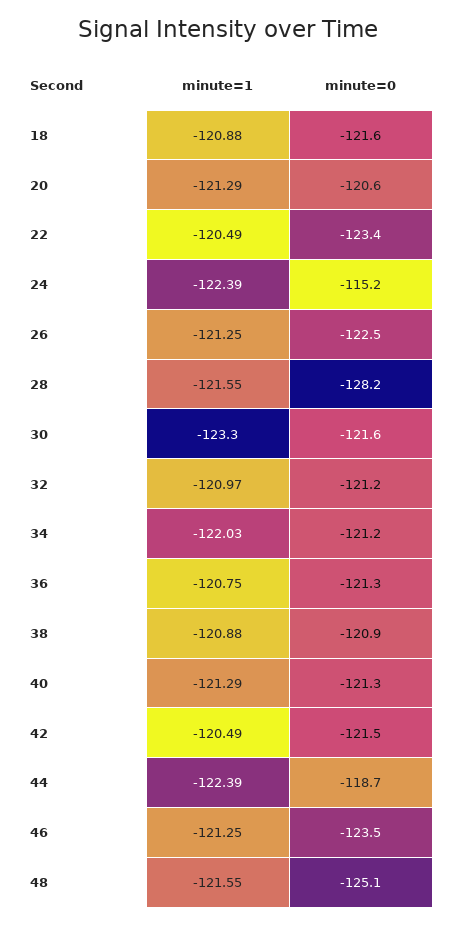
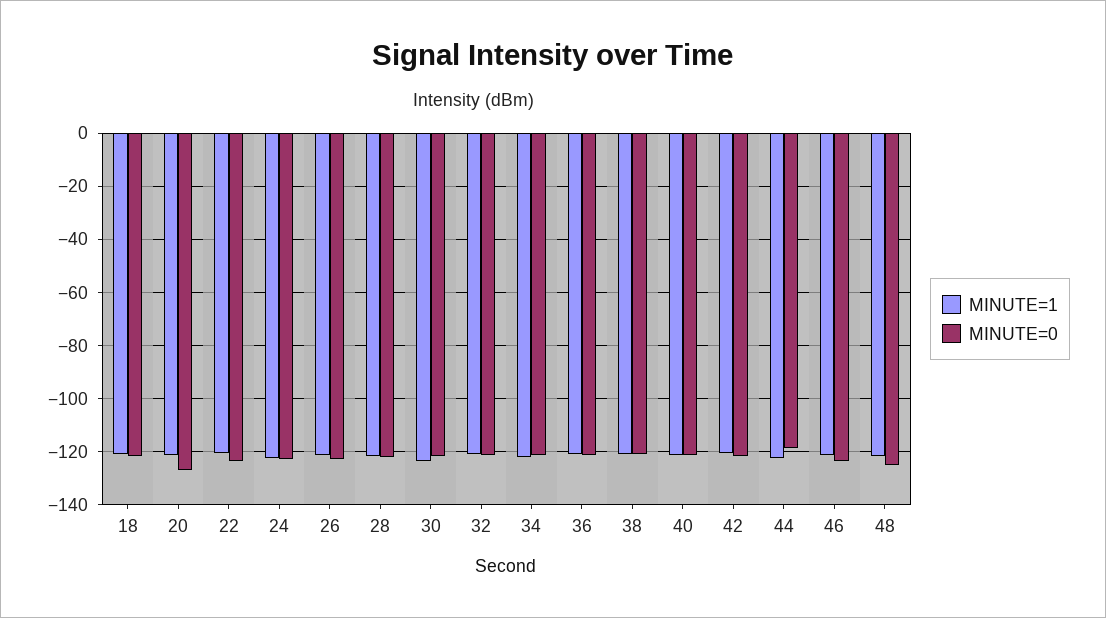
  {
    "minute=1": {
      "18": -120.88,
      "20": -121.29,
      "22": -120.49,
      "24": -122.39,
      "26": -121.25,
      "28": -121.55,
      "30": -123.3,
      "32": -120.97,
      "34": -122.03,
      "36": -120.75,
      "38": -120.88,
      "40": -121.29,
      "42": -120.49,
      "44": -122.39,
      "46": -121.25,
      "48": -121.55
    },
    "minute=0": {
      "18": -121.6,
-     "20": -120.6,
+     "20": -127.5,
      "22": -123.4,
-     "24": -115.2,
+     "24": -122.5,
      "26": -122.5,
-     "28": -128.2,
+     "28": -122.5,
      "30": -121.6,
      "32": -121.2,
      "34": -121.2,
      "36": -121.3,
      "38": -120.9,
      "40": -121.3,
      "42": -121.5,
      "44": -118.7,
      "46": -123.5,
      "48": -125.1
    }
  }

